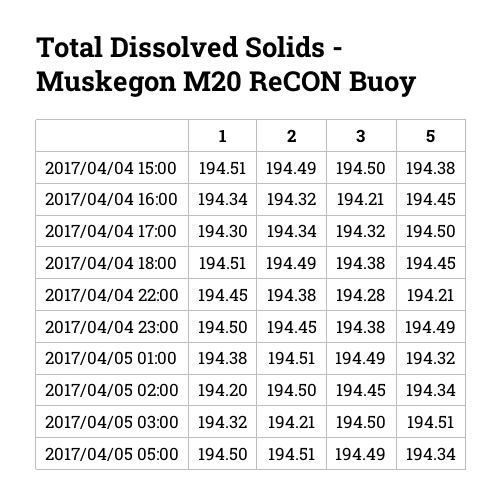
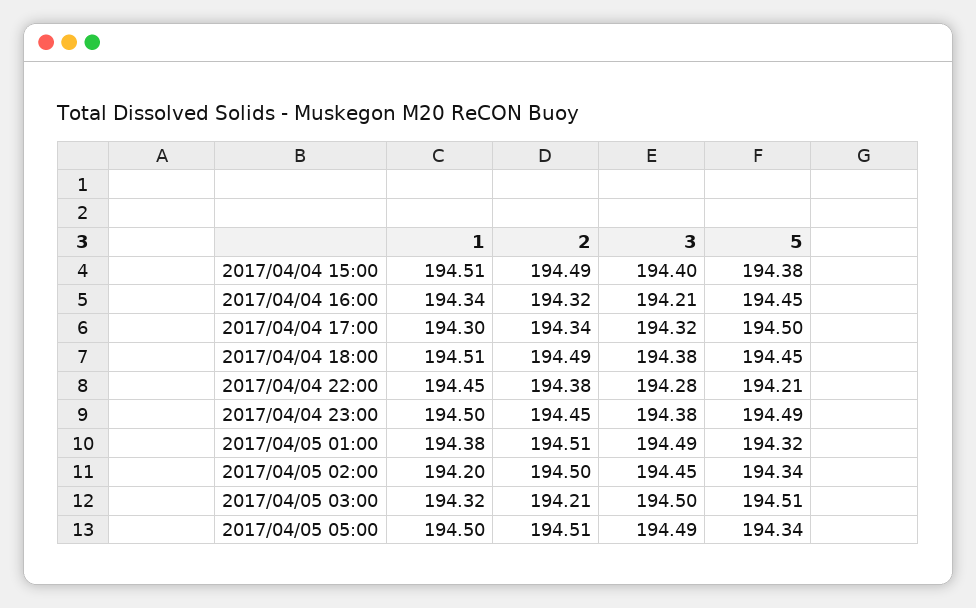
  {
    "1": {
      "2017/04/04 15:00": 194.51,
      "2017/04/04 16:00": 194.34,
      "2017/04/04 17:00": 194.3,
      "2017/04/04 18:00": 194.51,
      "2017/04/04 22:00": 194.45,
      "2017/04/04 23:00": 194.5,
      "2017/04/05 01:00": 194.38,
      "2017/04/05 02:00": 194.2,
      "2017/04/05 03:00": 194.32,
      "2017/04/05 05:00": 194.5
    },
    "2": {
      "2017/04/04 15:00": 194.49,
      "2017/04/04 16:00": 194.32,
      "2017/04/04 17:00": 194.34,
      "2017/04/04 18:00": 194.49,
      "2017/04/04 22:00": 194.38,
      "2017/04/04 23:00": 194.45,
      "2017/04/05 01:00": 194.51,
      "2017/04/05 02:00": 194.5,
      "2017/04/05 03:00": 194.21,
      "2017/04/05 05:00": 194.51
    },
    "3": {
-     "2017/04/04 15:00": 194.5,
+     "2017/04/04 15:00": 194.4,
      "2017/04/04 16:00": 194.21,
      "2017/04/04 17:00": 194.32,
      "2017/04/04 18:00": 194.38,
      "2017/04/04 22:00": 194.28,
      "2017/04/04 23:00": 194.38,
      "2017/04/05 01:00": 194.49,
      "2017/04/05 02:00": 194.45,
      "2017/04/05 03:00": 194.5,
      "2017/04/05 05:00": 194.49
    },
    "5": {
      "2017/04/04 15:00": 194.38,
      "2017/04/04 16:00": 194.45,
      "2017/04/04 17:00": 194.5,
      "2017/04/04 18:00": 194.45,
      "2017/04/04 22:00": 194.21,
      "2017/04/04 23:00": 194.49,
      "2017/04/05 01:00": 194.32,
      "2017/04/05 02:00": 194.34,
      "2017/04/05 03:00": 194.51,
      "2017/04/05 05:00": 194.34
    }
  }

